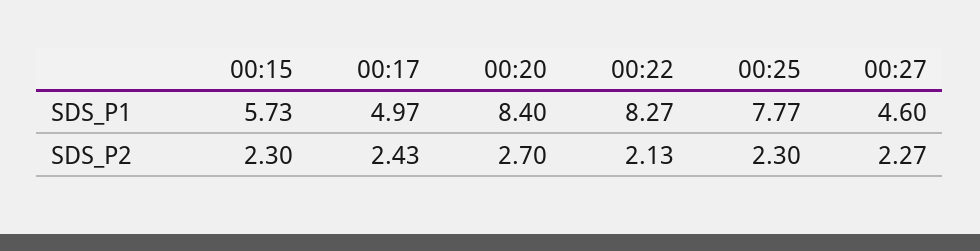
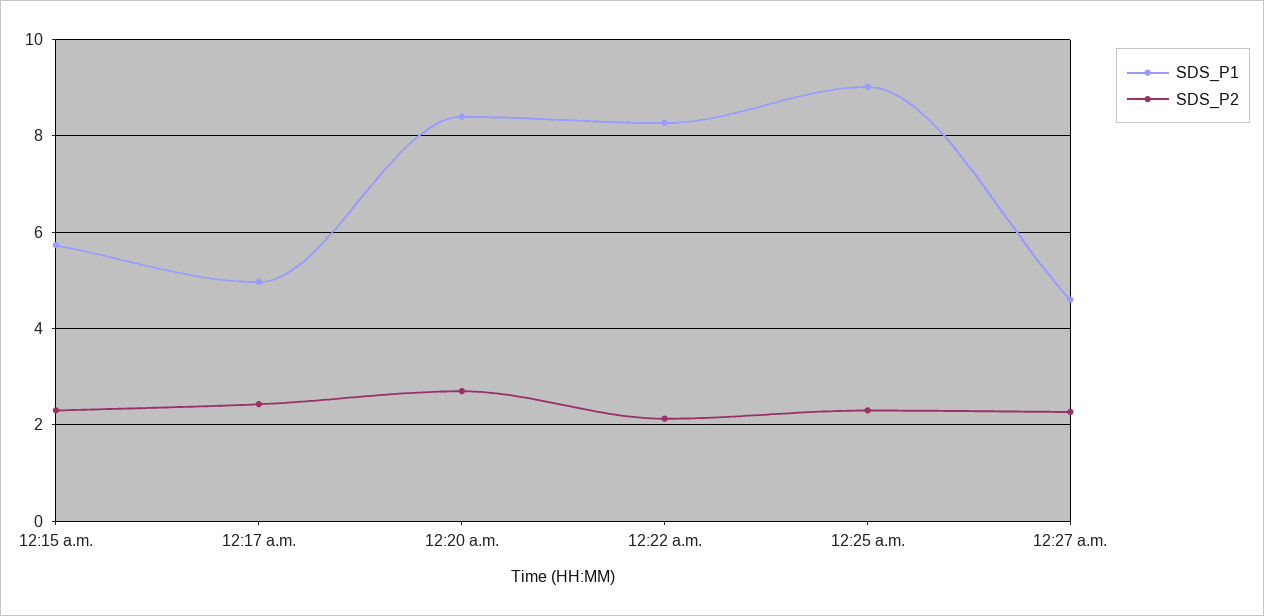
  {
    "SDS_P1": {
      "00:15": 5.73,
      "00:17": 4.97,
      "00:20": 8.4,
      "00:22": 8.27,
-     "00:25": 7.77,
+     "00:25": 9,
      "00:27": 4.6
    },
    "SDS_P2": {
      "00:15": 2.3,
      "00:17": 2.43,
      "00:20": 2.7,
      "00:22": 2.13,
      "00:25": 2.3,
      "00:27": 2.27
    }
  }

